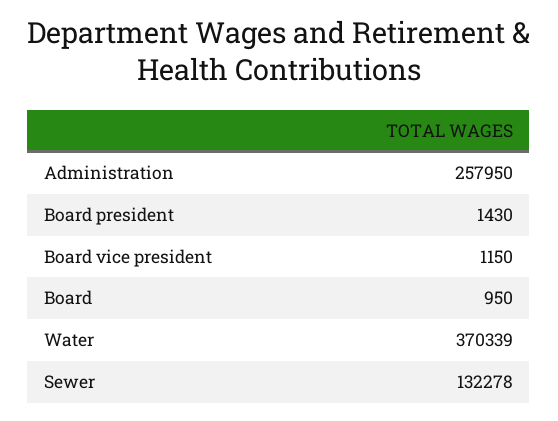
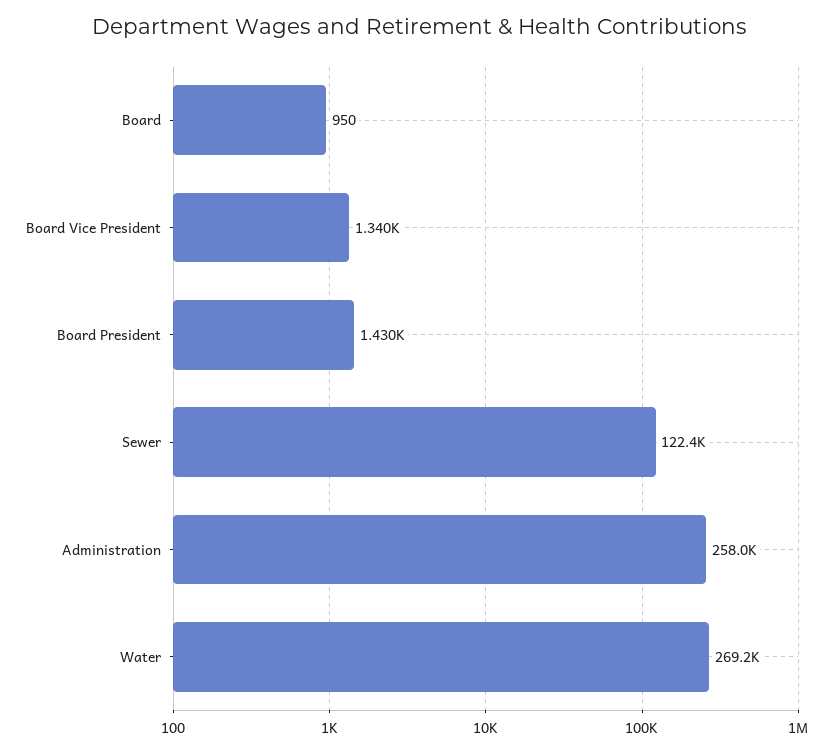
  {
    "Administration": 257950,
    "Board president": 1430,
-   "Board vice president": 1150,
+   "Board vice president": 1340,
    "Board": 950,
-   "Water": 370339,
+   "Water": 269200,
-   "Sewer": 132278
+   "Sewer": 122400
  }

